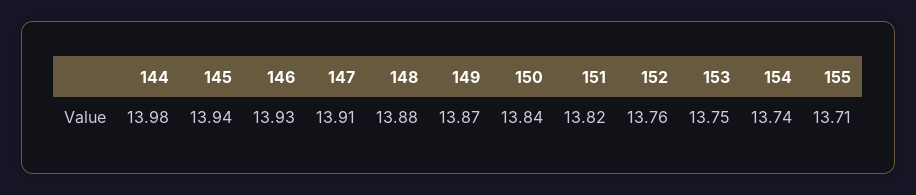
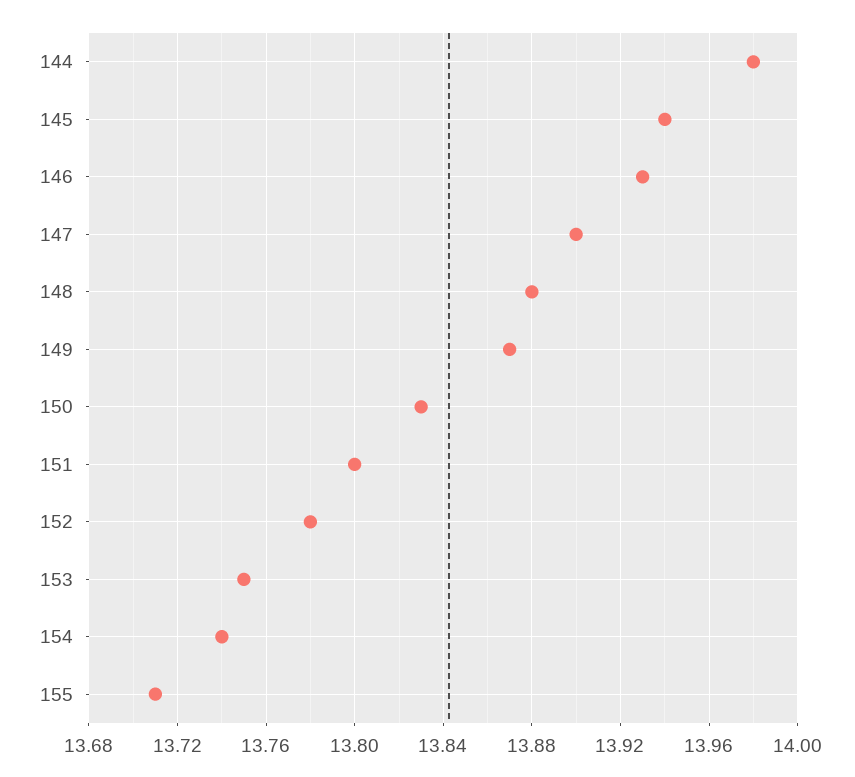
  {
    "144": 13.98,
    "145": 13.94,
    "146": 13.93,
-   "147": 13.91,
+   "147": 13.9,
    "148": 13.88,
    "149": 13.87,
-   "150": 13.84,
+   "150": 13.83,
-   "151": 13.82,
+   "151": 13.8,
-   "152": 13.76,
+   "152": 13.78,
    "153": 13.75,
    "154": 13.74,
    "155": 13.71
  }

